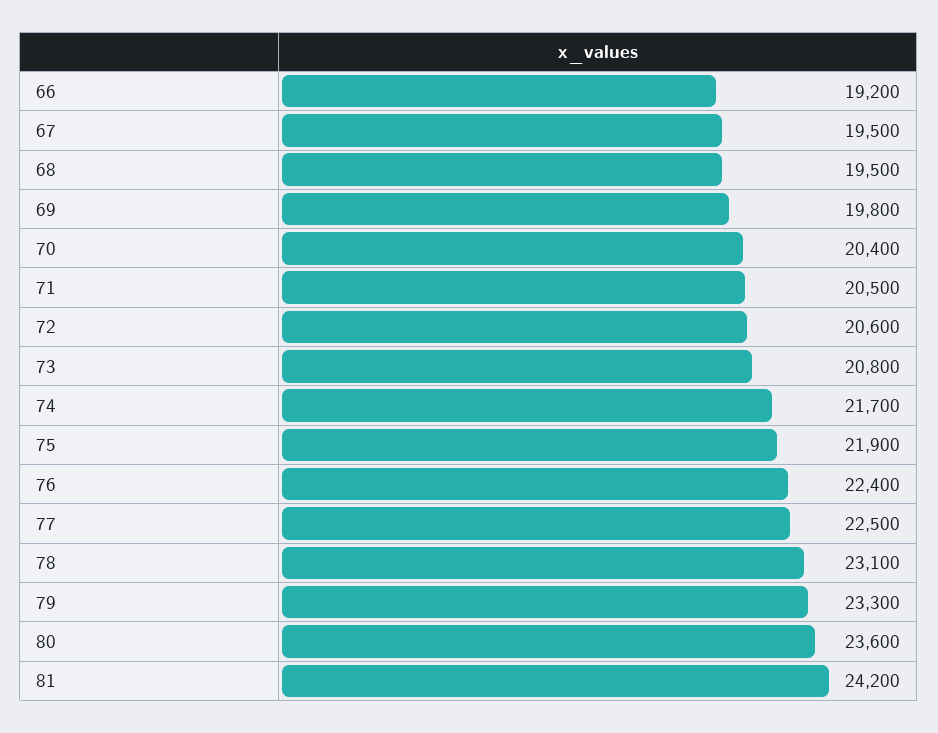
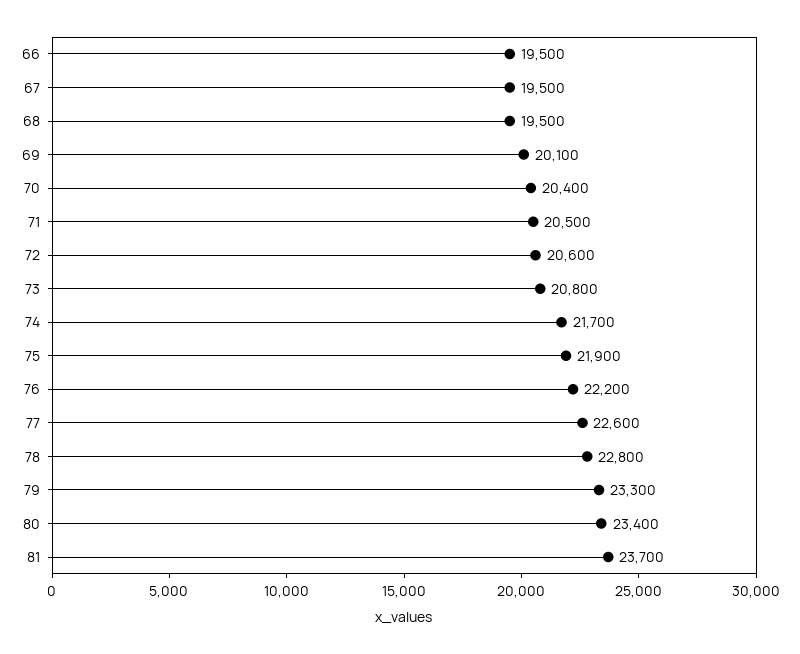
  {
-   "66": 19200,
+   "66": 19500,
    "67": 19500,
    "68": 19500,
-   "69": 19800,
+   "69": 20100,
    "70": 20400,
    "71": 20500,
    "72": 20600,
    "73": 20800,
    "74": 21700,
    "75": 21900,
-   "76": 22400,
+   "76": 22200,
-   "77": 22500,
+   "77": 22600,
-   "78": 23100,
+   "78": 22800,
    "79": 23300,
-   "80": 23600,
+   "80": 23400,
-   "81": 24200
+   "81": 23700
  }

